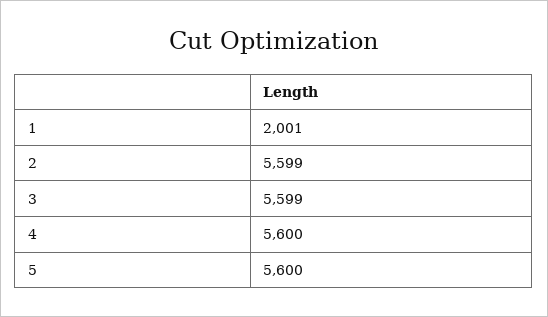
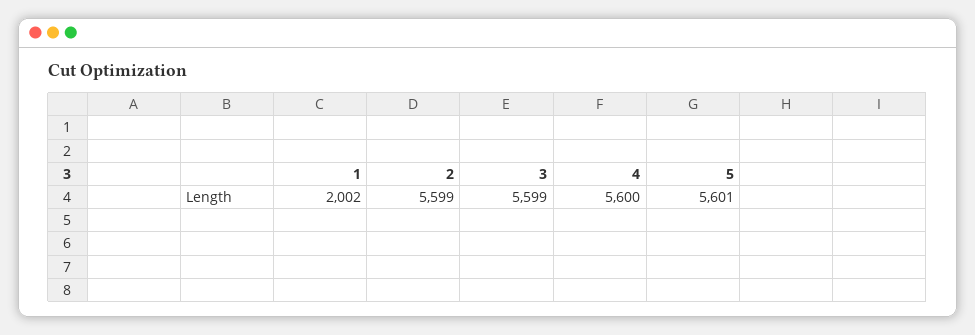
  {
-   "1": 2001,
+   "1": 2002,
    "2": 5599,
    "3": 5599,
    "4": 5600,
-   "5": 5600
+   "5": 5601
  }

